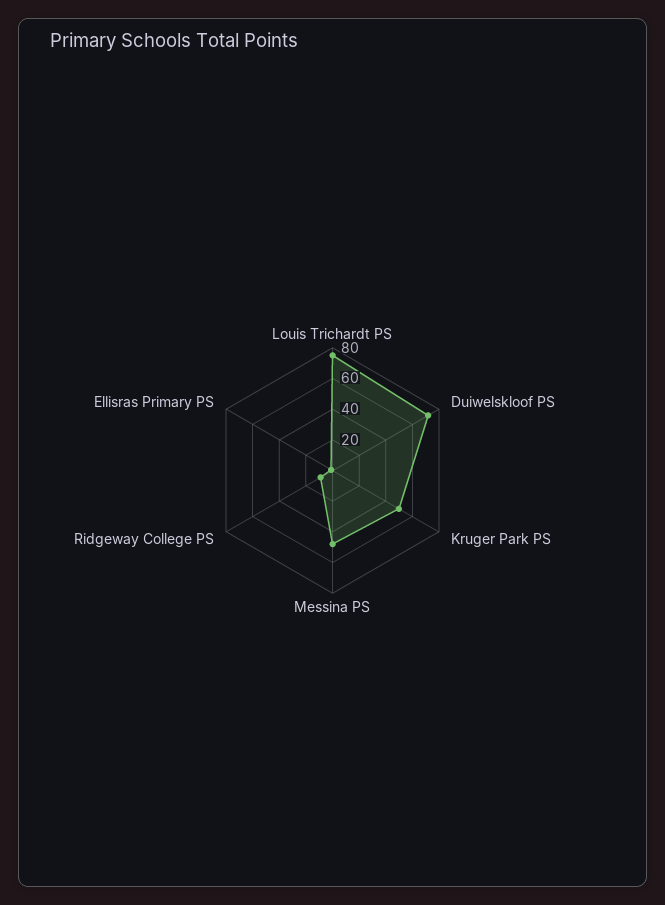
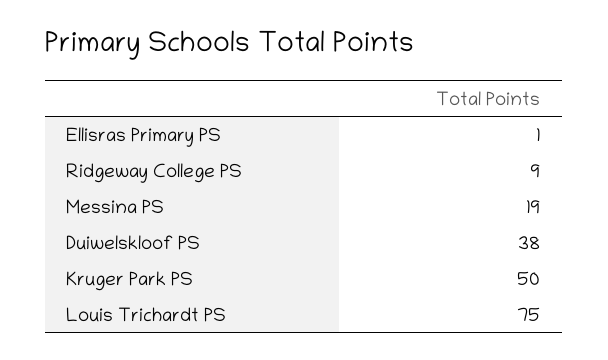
  {
    "Louis Trichardt PS": 75,
-   "Duiwelskloof PS": 70,
+   "Duiwelskloof PS": 38,
    "Kruger Park PS": 50,
-   "Messina PS": 50,
+   "Messina PS": 19,
    "Ridgeway College PS": 9,
    "Ellisras Primary PS": 1
  }

